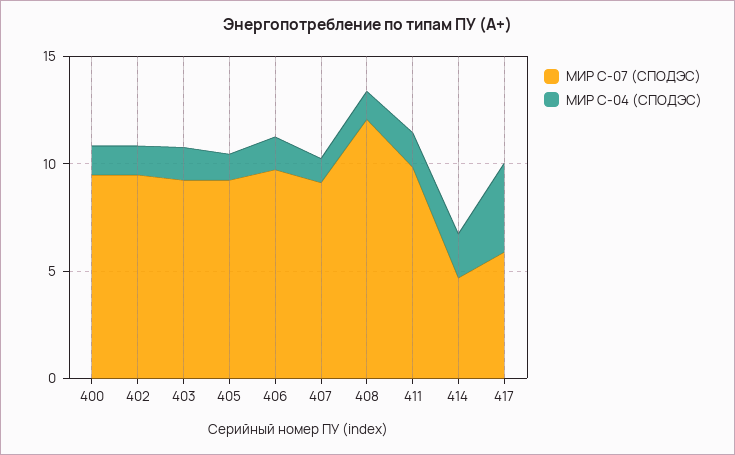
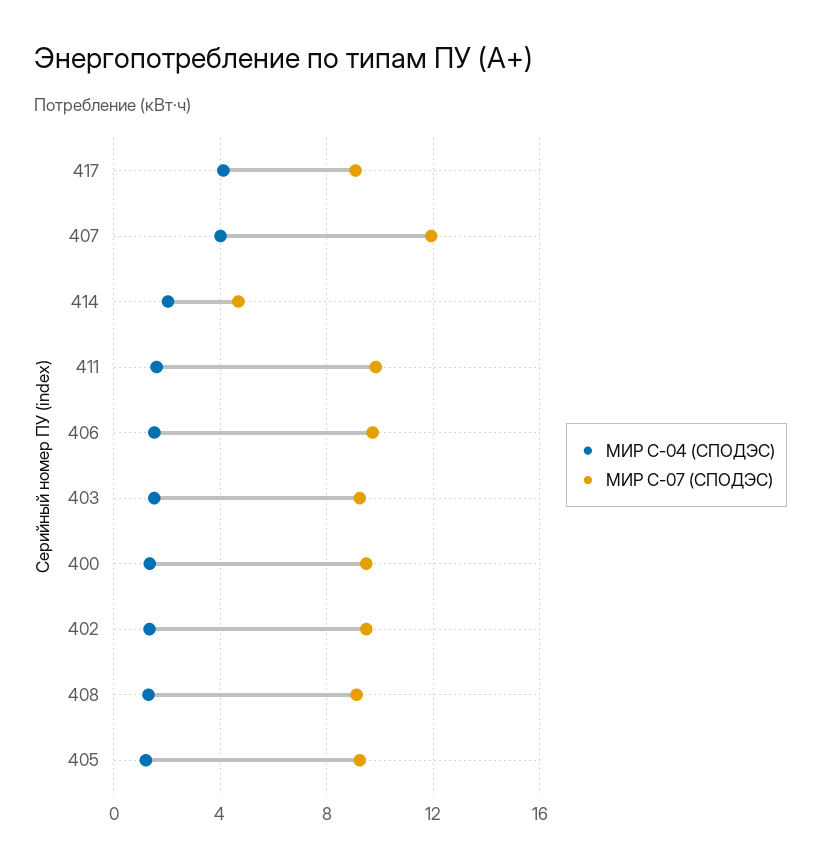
  {
    "МИР С-07 (СПОДЭС)": {
      "400": 9.5,
      "402": 9.5,
      "403": 9,
      "405": 9,
      "406": 9.5,
-     "407": 9,
+     "407": 12,
-     "408": 12,
+     "408": 9,
      "411": 10,
      "414": 4.5,
-     "417": 6
+     "417": 9
    },
    "МИР С-04 (СПОДЭС)": {
      "400": 1.5,
      "402": 1.5,
      "403": 1.5,
      "405": 1,
      "406": 1.5,
-     "407": 1,
+     "407": 4,
      "408": 1.5,
      "411": 1.5,
      "414": 2,
      "417": 4
    }
  }

